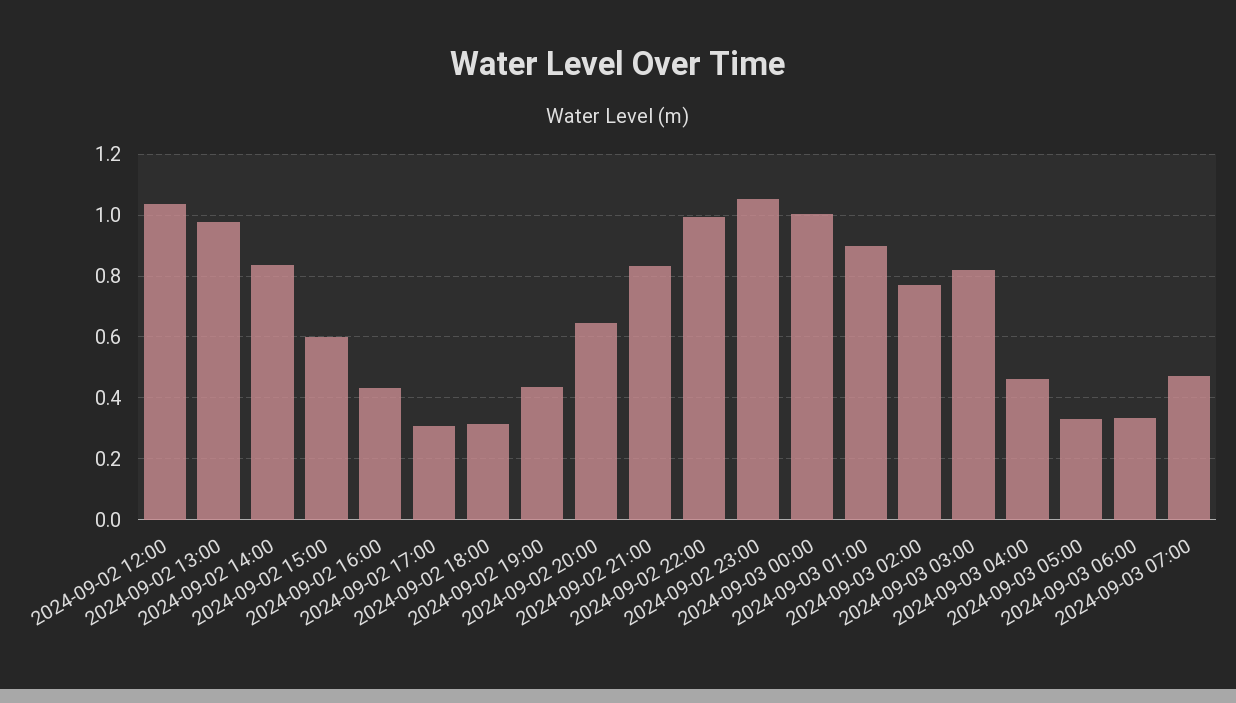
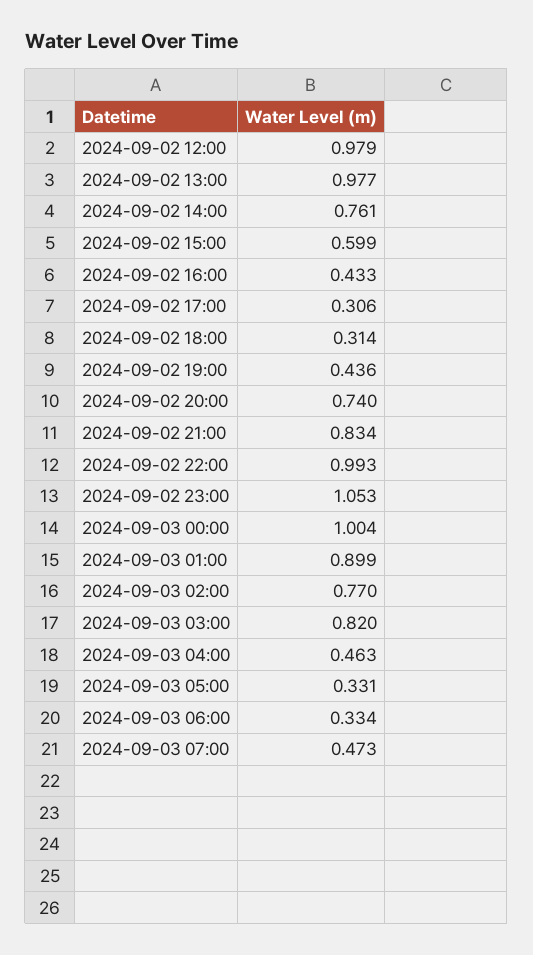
  {
-   "2024-09-02 12:00": 1.04,
+   "2024-09-02 12:00": 0.979,
    "2024-09-02 13:00": 0.977,
-   "2024-09-02 14:00": 0.84,
+   "2024-09-02 14:00": 0.761,
    "2024-09-02 15:00": 0.599,
    "2024-09-02 16:00": 0.433,
    "2024-09-02 17:00": 0.306,
    "2024-09-02 18:00": 0.314,
    "2024-09-02 19:00": 0.436,
-   "2024-09-02 20:00": 0.64,
+   "2024-09-02 20:00": 0.74,
    "2024-09-02 21:00": 0.834,
    "2024-09-02 22:00": 0.993,
    "2024-09-02 23:00": 1.053,
    "2024-09-03 00:00": 1.004,
    "2024-09-03 01:00": 0.899,
    "2024-09-03 02:00": 0.77,
    "2024-09-03 03:00": 0.82,
    "2024-09-03 04:00": 0.463,
    "2024-09-03 05:00": 0.331,
    "2024-09-03 06:00": 0.334,
    "2024-09-03 07:00": 0.473
  }

